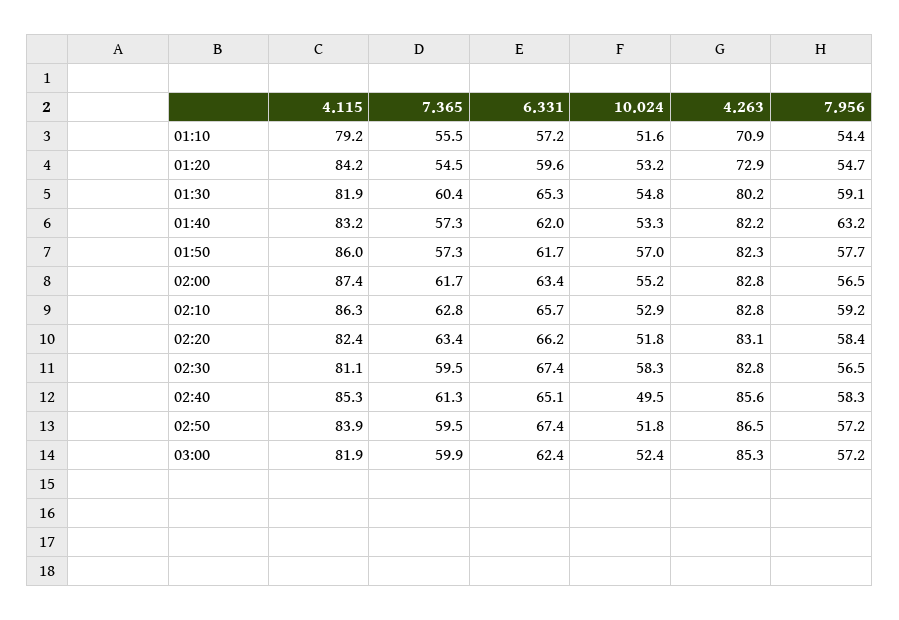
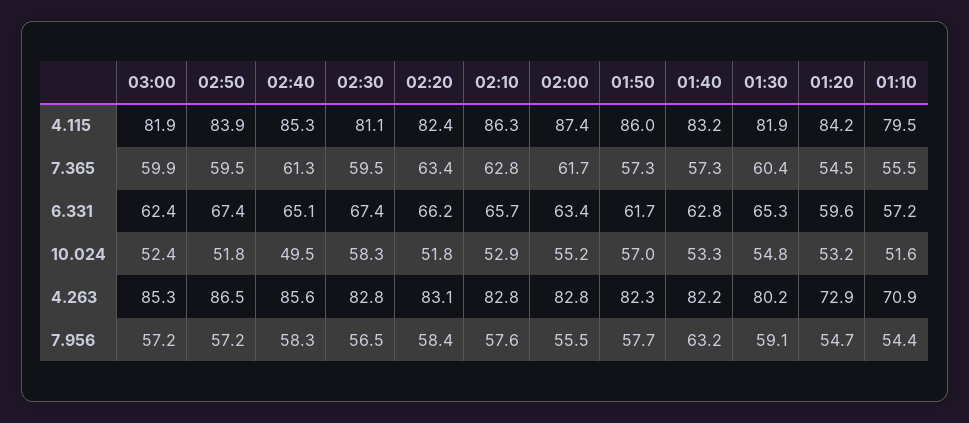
  {
    "4.115": {
-     "01:10": 79.2,
+     "01:10": 79.5,
      "01:20": 84.2,
      "01:30": 81.9,
      "01:40": 83.2,
      "01:50": 86,
      "02:00": 87.4,
      "02:10": 86.3,
      "02:20": 82.4,
      "02:30": 81.1,
      "02:40": 85.3,
      "02:50": 83.9,
      "03:00": 81.9
    },
    "7.365": {
      "01:10": 55.5,
      "01:20": 54.5,
      "01:30": 60.4,
      "01:40": 57.3,
      "01:50": 57.3,
      "02:00": 61.7,
      "02:10": 62.8,
      "02:20": 63.4,
      "02:30": 59.5,
      "02:40": 61.3,
      "02:50": 59.5,
      "03:00": 59.9
    },
    "6.331": {
      "01:10": 57.2,
      "01:20": 59.6,
      "01:30": 65.3,
-     "01:40": 62,
+     "01:40": 62.8,
      "01:50": 61.7,
      "02:00": 63.4,
      "02:10": 65.7,
      "02:20": 66.2,
      "02:30": 67.4,
      "02:40": 65.1,
      "02:50": 67.4,
      "03:00": 62.4
    },
    "10.024": {
      "01:10": 51.6,
      "01:20": 53.2,
      "01:30": 54.8,
      "01:40": 53.3,
      "01:50": 57,
      "02:00": 55.2,
      "02:10": 52.9,
      "02:20": 51.8,
      "02:30": 58.3,
      "02:40": 49.5,
      "02:50": 51.8,
      "03:00": 52.4
    },
    "4.263": {
      "01:10": 70.9,
      "01:20": 72.9,
      "01:30": 80.2,
      "01:40": 82.2,
      "01:50": 82.3,
      "02:00": 82.8,
      "02:10": 82.8,
      "02:20": 83.1,
      "02:30": 82.8,
      "02:40": 85.6,
      "02:50": 86.5,
      "03:00": 85.3
    },
    "7.956": {
      "01:10": 54.4,
      "01:20": 54.7,
      "01:30": 59.1,
      "01:40": 63.2,
      "01:50": 57.7,
-     "02:00": 56.5,
+     "02:00": 55.5,
-     "02:10": 59.2,
+     "02:10": 57.6,
      "02:20": 58.4,
      "02:30": 56.5,
      "02:40": 58.3,
      "02:50": 57.2,
      "03:00": 57.2
    }
  }

